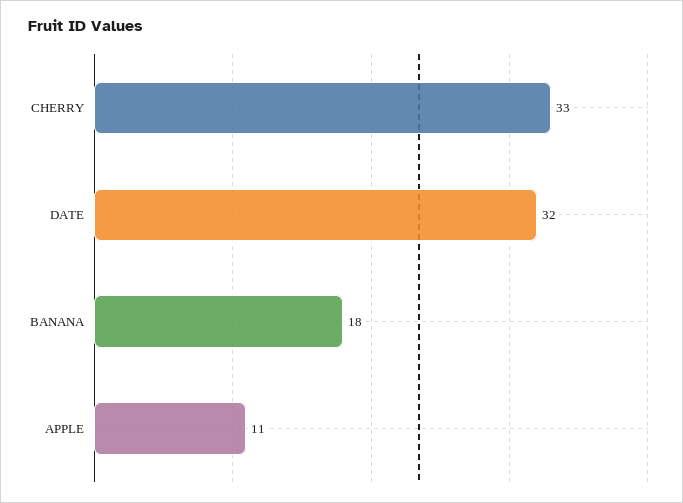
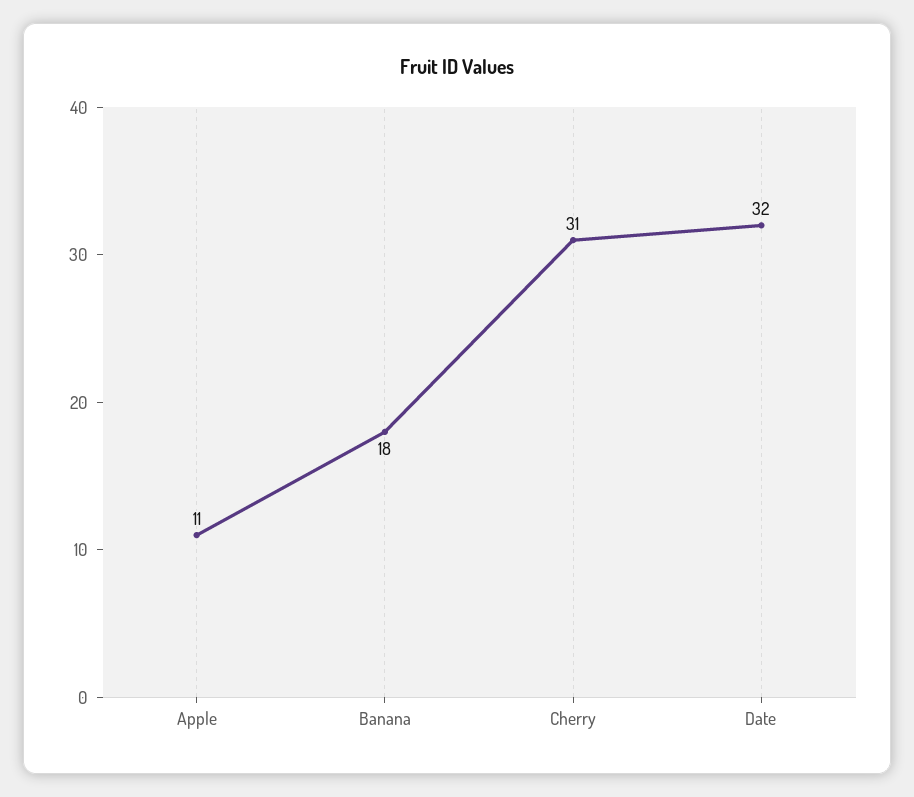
  {
-   "CHERRY": 33,
+   "CHERRY": 31,
    "DATE": 32,
    "BANANA": 18,
    "APPLE": 11
  }

